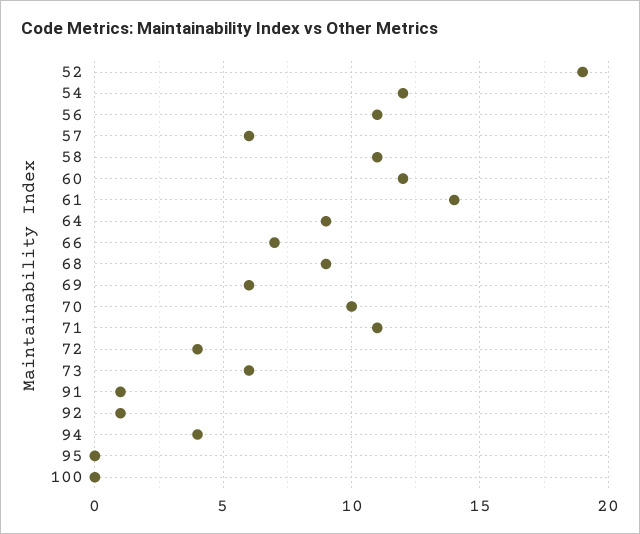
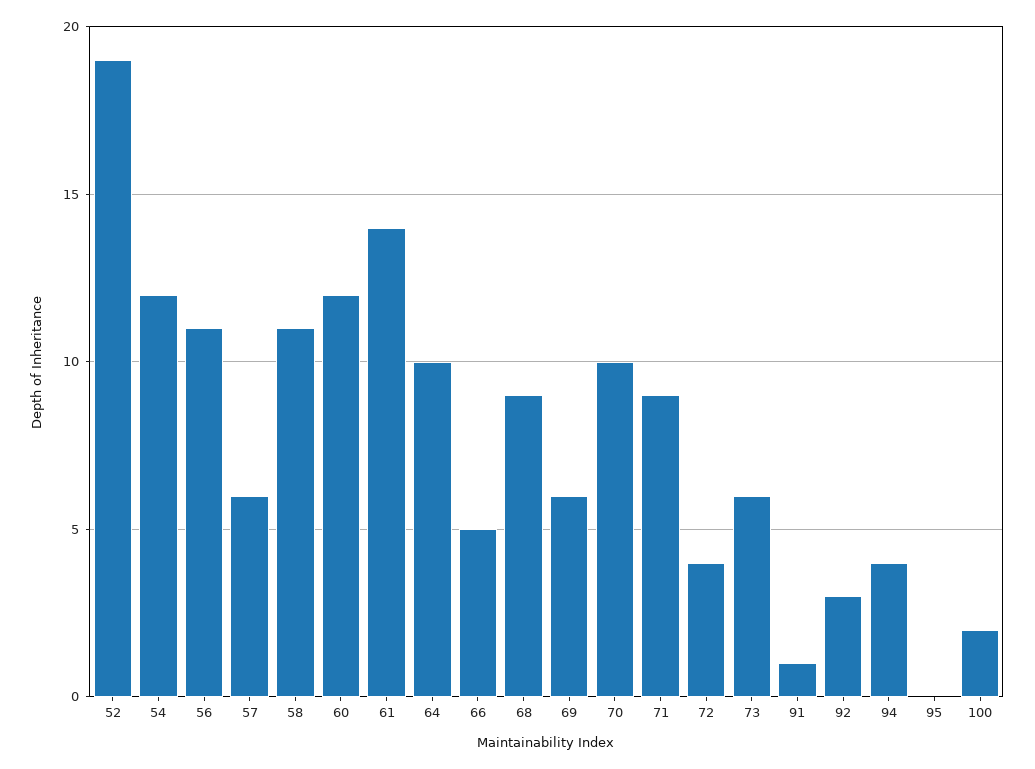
  {
    "52": 19,
    "54": 12,
    "56": 11,
    "57": 6,
    "58": 11,
    "60": 12,
    "61": 14,
-   "64": 9,
+   "64": 10,
-   "66": 7,
+   "66": 5,
    "68": 9,
    "69": 6,
    "70": 10,
-   "71": 11,
+   "71": 9,
    "72": 4,
    "73": 6,
    "91": 1,
-   "92": 1,
+   "92": 3,
    "94": 4,
    "95": 0,
-   "100": 0
+   "100": 2
  }

